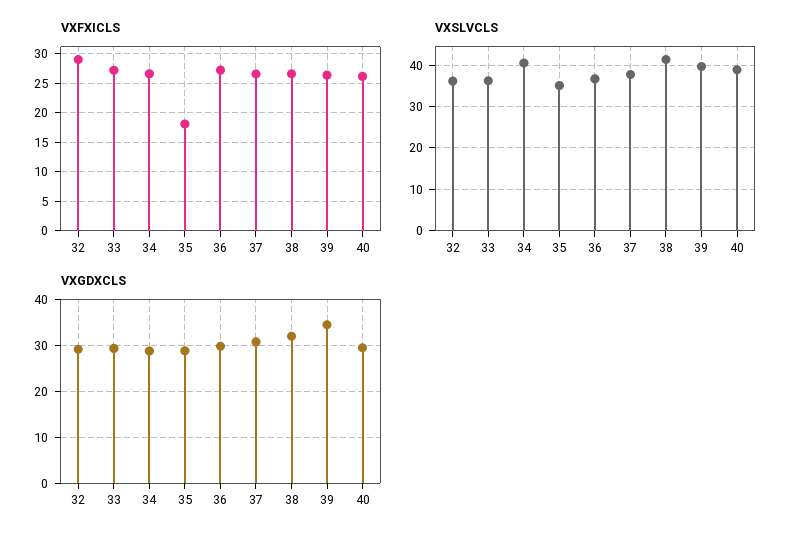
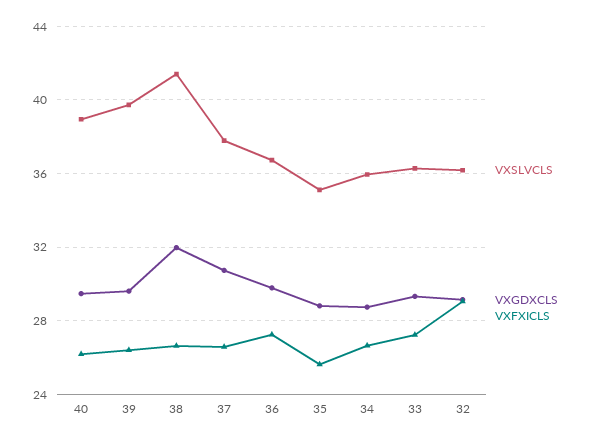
  {
    "VXFXICLS": {
      "32": 29,
      "33": 27,
      "34": 26.5,
-     "35": 17.5,
+     "35": 25.5,
      "36": 27.5,
      "37": 26.5,
      "38": 26.5,
      "39": 26.5,
      "40": 26
    },
    "VXSLVCLS": {
      "32": 36,
      "33": 36.5,
-     "34": 40,
+     "34": 36,
      "35": 35,
      "36": 36.5,
      "37": 38,
      "38": 41.5,
      "39": 39.5,
      "40": 39
    },
    "VXGDXCLS": {
      "32": 29,
      "33": 29.5,
      "34": 28.5,
      "35": 29,
      "36": 30,
      "37": 30.5,
      "38": 32,
-     "39": 34,
+     "39": 29.5,
      "40": 29.5
    }
  }

